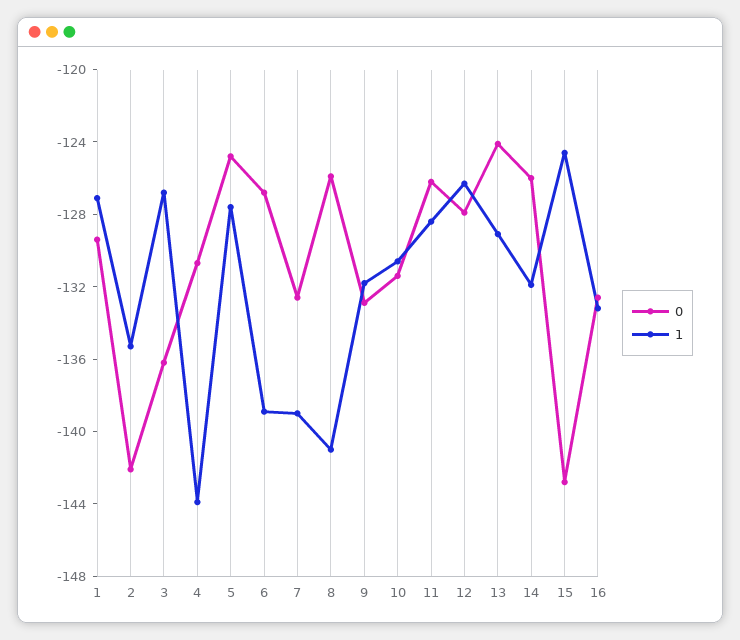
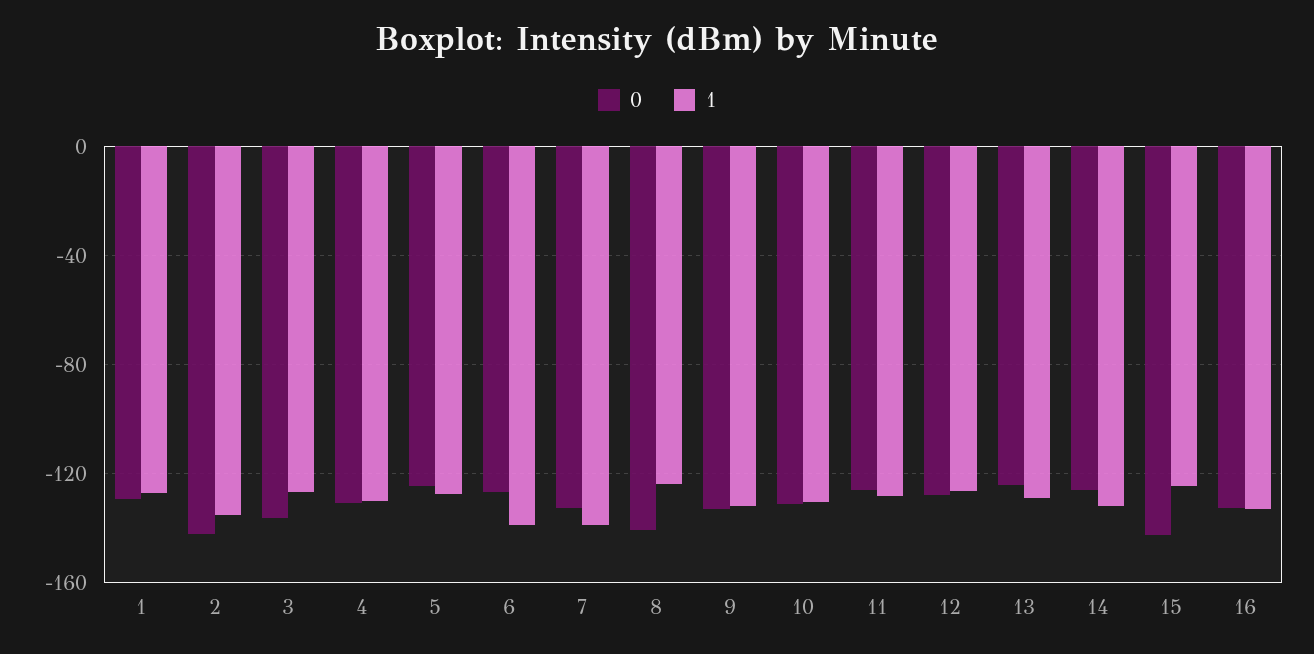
  {
    "0": {
      "1": -129,
      "2": -142,
      "3": -136,
      "4": -131,
      "5": -125,
      "6": -127,
      "7": -133,
-     "8": -126,
+     "8": -140,
      "9": -133,
      "10": -131,
      "11": -126,
      "12": -128,
      "13": -124,
      "14": -126,
      "15": -143,
      "16": -133
    },
    "1": {
      "1": -127,
      "2": -135,
      "3": -127,
-     "4": -144,
+     "4": -130,
      "5": -128,
      "6": -139,
      "7": -139,
-     "8": -141,
+     "8": -125,
      "9": -132,
      "10": -131,
      "11": -128,
      "12": -126,
      "13": -129,
      "14": -132,
      "15": -125,
      "16": -133
    }
  }

